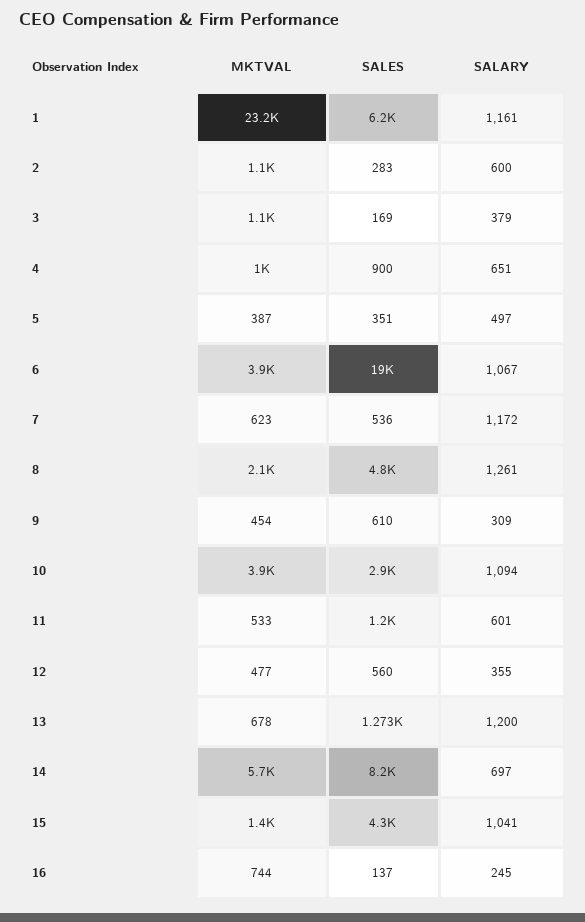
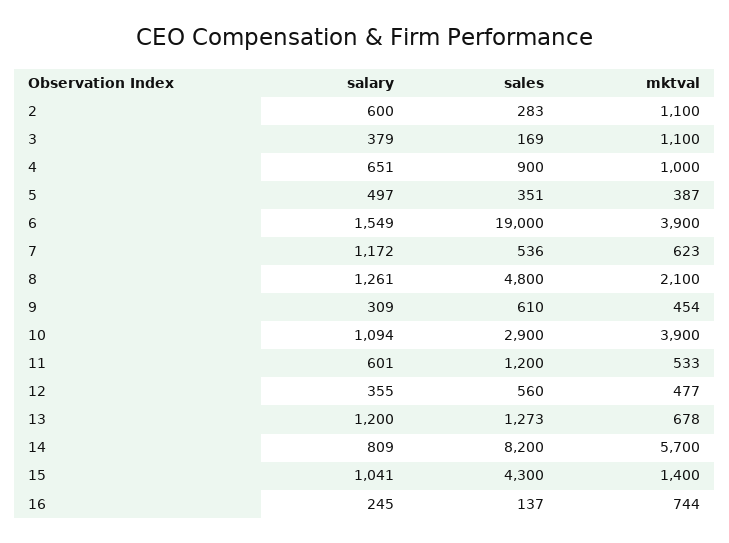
  {
    "MKTVAL": {
-     "1": 23200,
      "2": 1100,
      "3": 1100,
      "4": 1000,
      "5": 387,
      "6": 3900,
      "7": 623,
      "8": 2100,
      "9": 454,
      "10": 3900,
      "11": 533,
      "12": 477,
      "13": 678,
      "14": 5700,
      "15": 1400,
      "16": 744
    },
    "SALES": {
-     "1": 6200,
      "2": 283,
      "3": 169,
      "4": 900,
      "5": 351,
      "6": 19000,
      "7": 536,
      "8": 4800,
      "9": 610,
      "10": 2900,
      "11": 1200,
      "12": 560,
      "13": 1273,
      "14": 8200,
      "15": 4300,
      "16": 137
    },
    "SALARY": {
-     "1": 1161,
      "2": 600,
      "3": 379,
      "4": 651,
      "5": 497,
-     "6": 1067,
+     "6": 1549,
      "7": 1172,
      "8": 1261,
      "9": 309,
      "10": 1094,
      "11": 601,
      "12": 355,
      "13": 1200,
-     "14": 697,
+     "14": 809,
      "15": 1041,
      "16": 245
    }
  }

